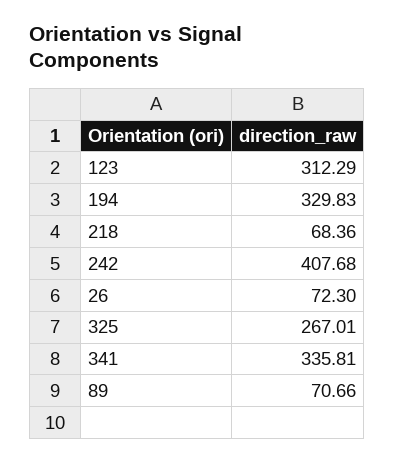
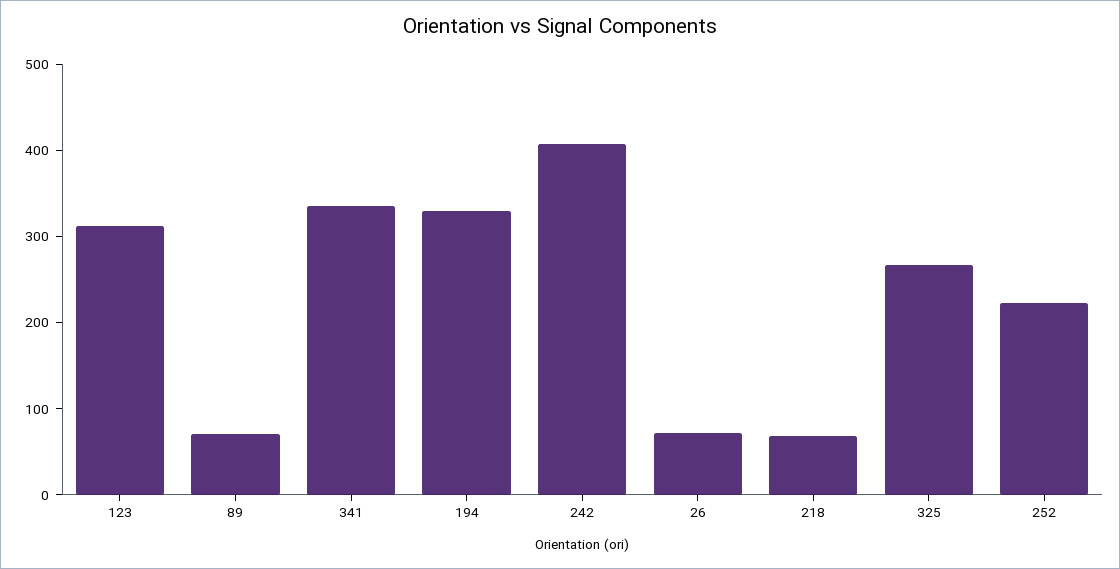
  {
    "123": 312.29,
    "194": 329.83,
    "218": 68.36,
    "242": 407.68,
    "26": 72.3,
    "325": 267.01,
    "341": 335.81,
-   "89": 70.66
+   "89": 70.66,
+   "252": 220
  }

